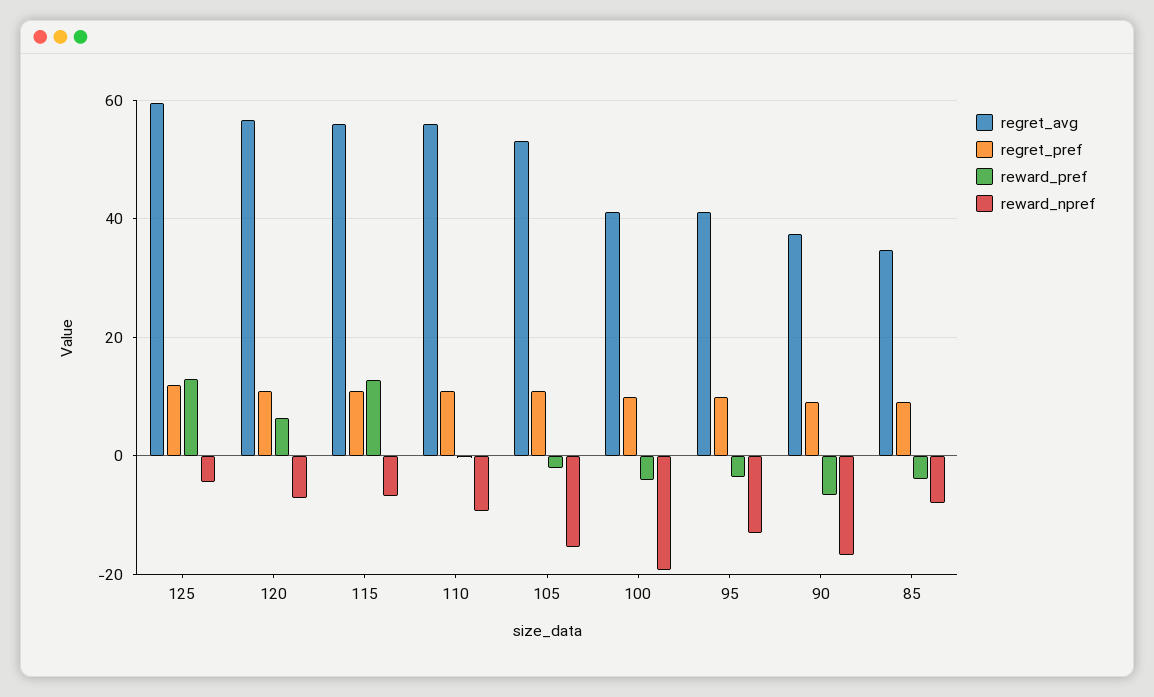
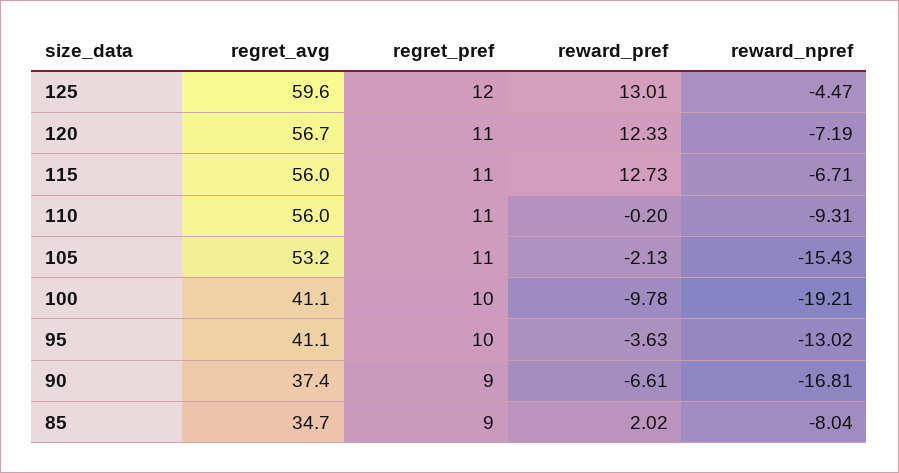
  {
    "regret_avg": {
      "125": 59.6,
      "120": 56.7,
      "115": 56,
      "110": 56,
      "105": 53.2,
      "100": 41.1,
      "95": 41.1,
      "90": 37.4,
      "85": 34.7
    },
    "regret_pref": {
      "125": 12,
      "120": 11,
      "115": 11,
      "110": 11,
      "105": 11,
      "100": 10,
      "95": 10,
      "90": 9,
      "85": 9
    },
    "reward_pref": {
      "125": 13.01,
-     "120": 6,
+     "120": 12.33,
      "115": 12.73,
      "110": -0.2,
      "105": -2.13,
-     "100": -4,
+     "100": -9.78,
      "95": -3.63,
      "90": -6.61,
-     "85": -4
+     "85": 2.02
    },
    "reward_npref": {
      "125": -4.47,
      "120": -7.19,
      "115": -6.71,
      "110": -9.31,
      "105": -15.43,
      "100": -19.21,
      "95": -13.02,
      "90": -16.81,
      "85": -8.04
    }
  }

